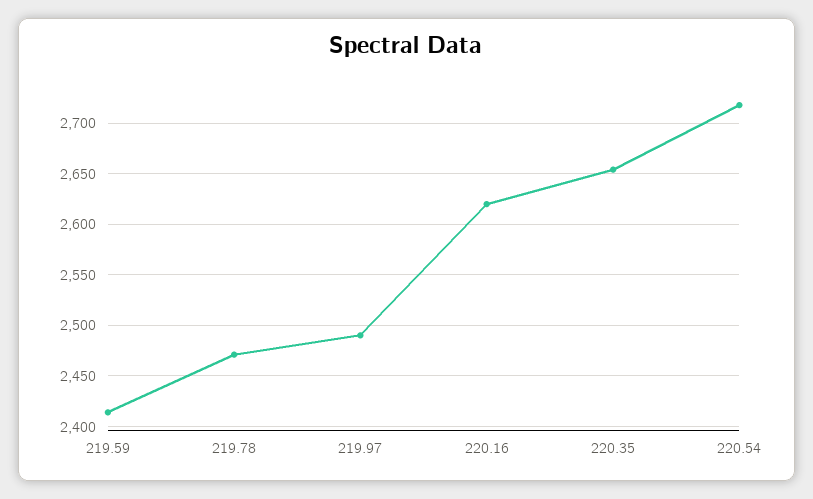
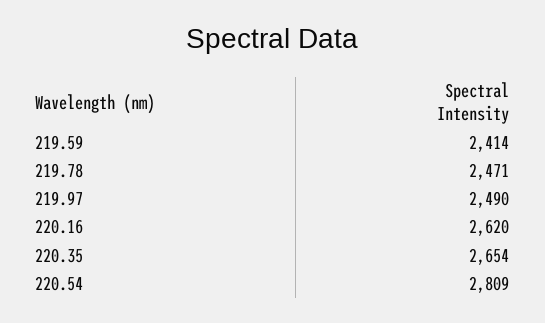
  {
    "219.59": 2414,
    "219.78": 2471,
    "219.97": 2490,
    "220.16": 2620,
    "220.35": 2654,
-   "220.54": 2720
+   "220.54": 2809
  }

